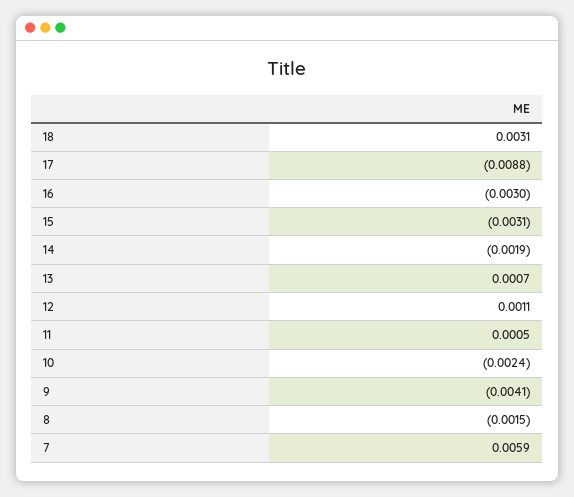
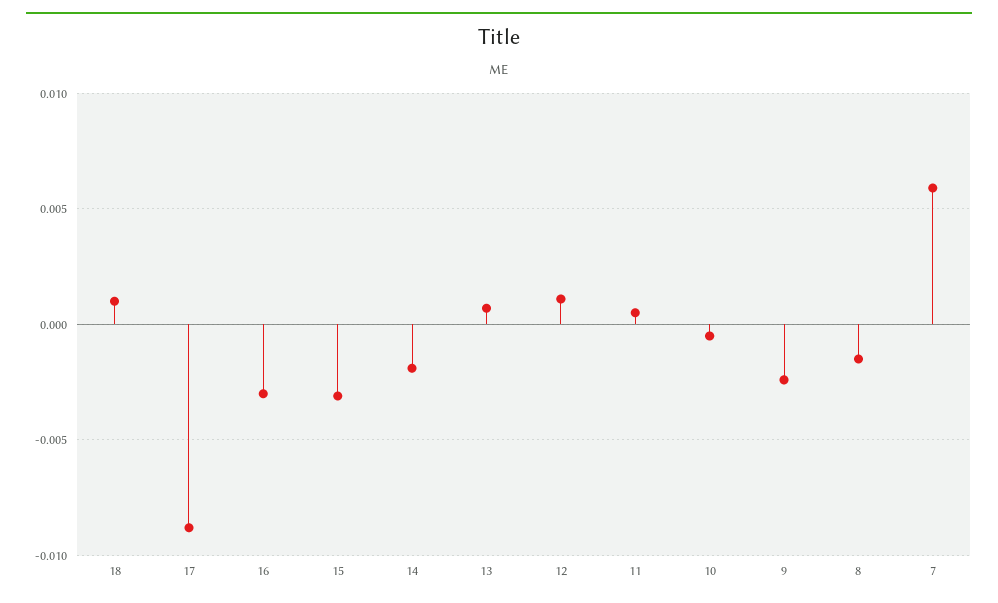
  {
-   "18": 0.0031,
+   "18": 0.001,
    "17": -0.0088,
    "16": -0.003,
    "15": -0.0031,
    "14": -0.0019,
    "13": 0.0007,
    "12": 0.0011,
    "11": 0.0005,
-   "10": -0.0024,
+   "10": -0.0005,
-   "9": -0.0041,
+   "9": -0.0025,
    "8": -0.0015,
    "7": 0.0059
  }

